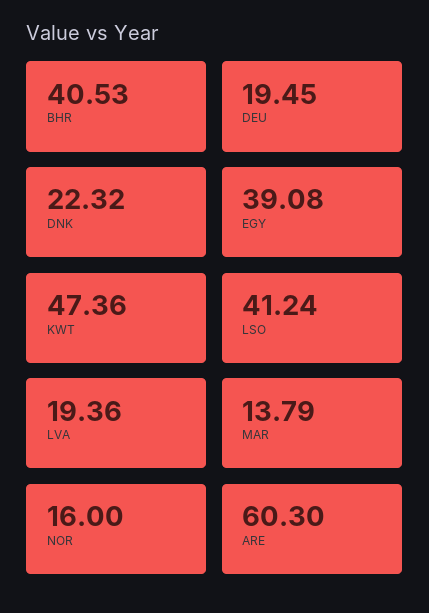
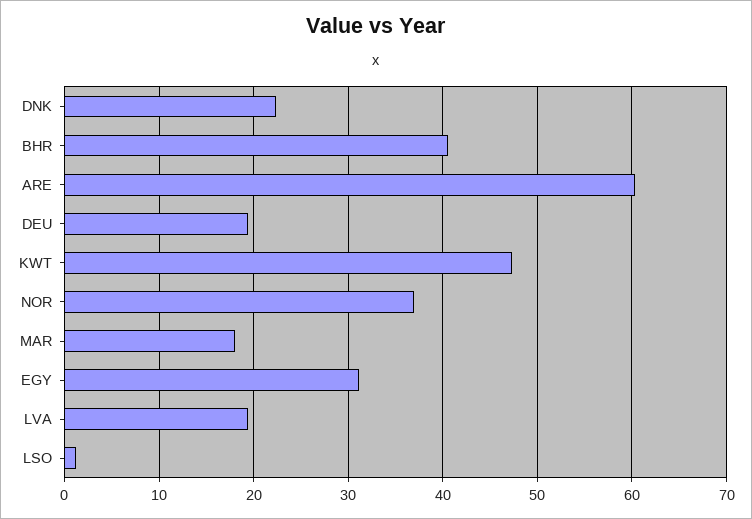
  {
    "BHR": 40.53,
    "DEU": 19.45,
    "DNK": 22.32,
-   "EGY": 39.08,
+   "EGY": 31,
    "KWT": 47.36,
-   "LSO": 41.24,
+   "LSO": 1,
    "LVA": 19.36,
-   "MAR": 13.79,
+   "MAR": 18,
-   "NOR": 16,
+   "NOR": 37,
    "ARE": 60.3
  }

